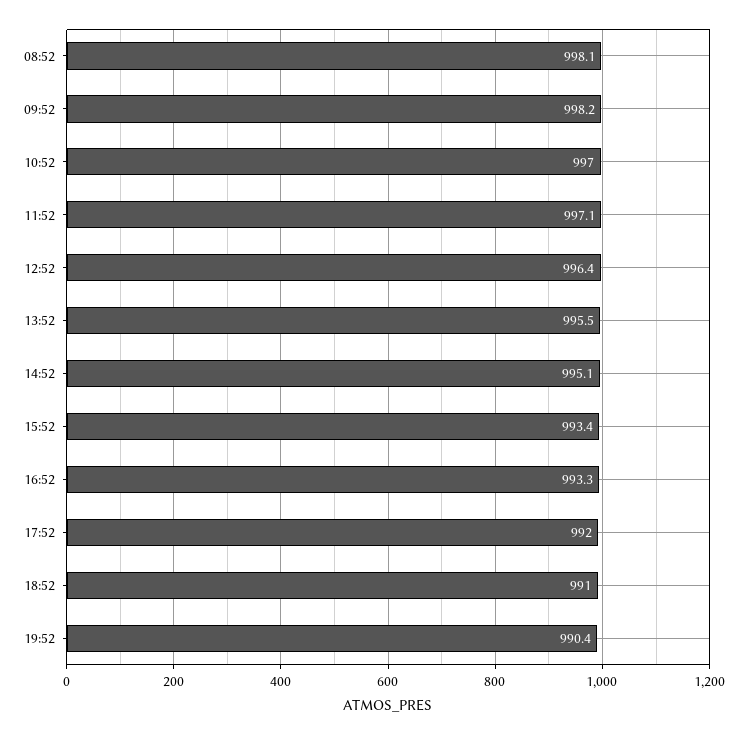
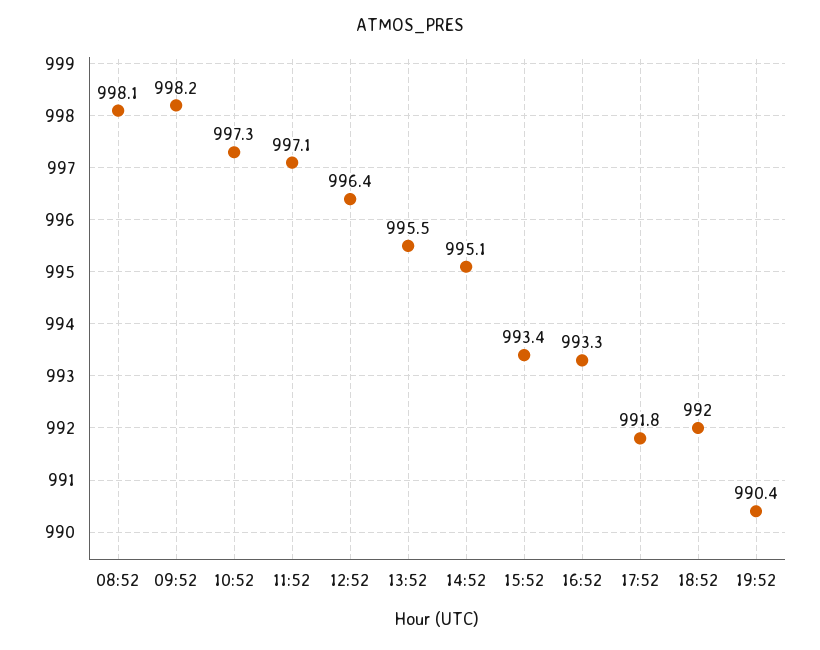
  {
    "08:52": 998.1,
    "09:52": 998.2,
-   "10:52": 997,
+   "10:52": 997.3,
    "11:52": 997.1,
    "12:52": 996.4,
    "13:52": 995.5,
    "14:52": 995.1,
    "15:52": 993.4,
    "16:52": 993.3,
-   "17:52": 992,
+   "17:52": 991.8,
-   "18:52": 991,
+   "18:52": 992,
    "19:52": 990.4
  }

